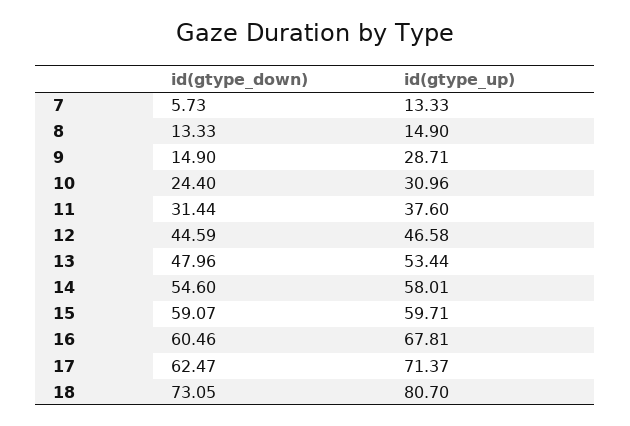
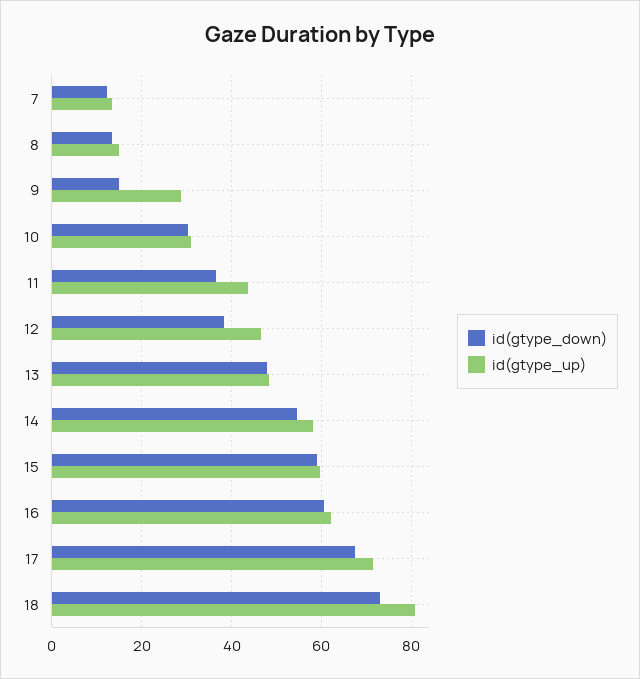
  {
    "id(gtype_down)": {
-     "7": 5.73,
+     "7": 12,
      "8": 13.33,
      "9": 14.9,
-     "10": 24.4,
+     "10": 30,
-     "11": 31.44,
+     "11": 36,
-     "12": 44.59,
+     "12": 38,
      "13": 47.96,
      "14": 54.6,
      "15": 59.07,
      "16": 60.46,
-     "17": 62.47,
+     "17": 68,
      "18": 73.05
    },
    "id(gtype_up)": {
      "7": 13.33,
      "8": 14.9,
      "9": 28.71,
      "10": 30.96,
-     "11": 37.6,
+     "11": 44,
      "12": 46.58,
-     "13": 53.44,
+     "13": 48,
      "14": 58.01,
      "15": 59.71,
-     "16": 67.81,
+     "16": 62,
      "17": 71.37,
      "18": 80.7
    }
  }

